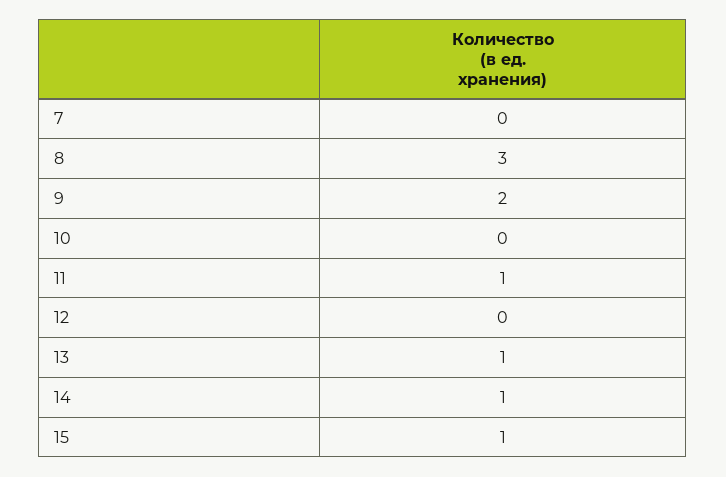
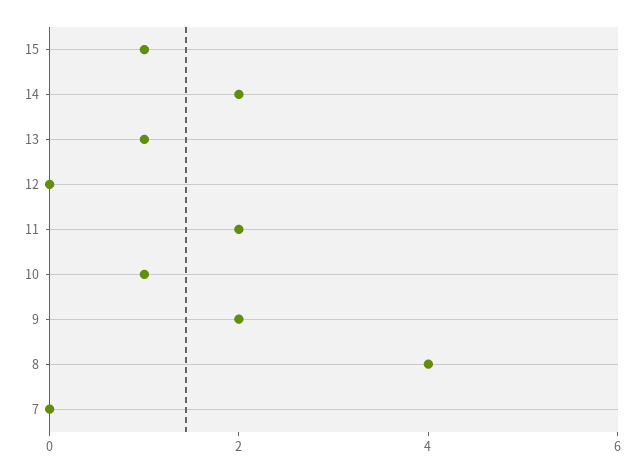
  {
    "7": 0,
-   "8": 3,
+   "8": 4,
    "9": 2,
-   "10": 0,
+   "10": 1,
-   "11": 1,
+   "11": 2,
    "12": 0,
    "13": 1,
-   "14": 1,
+   "14": 2,
    "15": 1
  }

